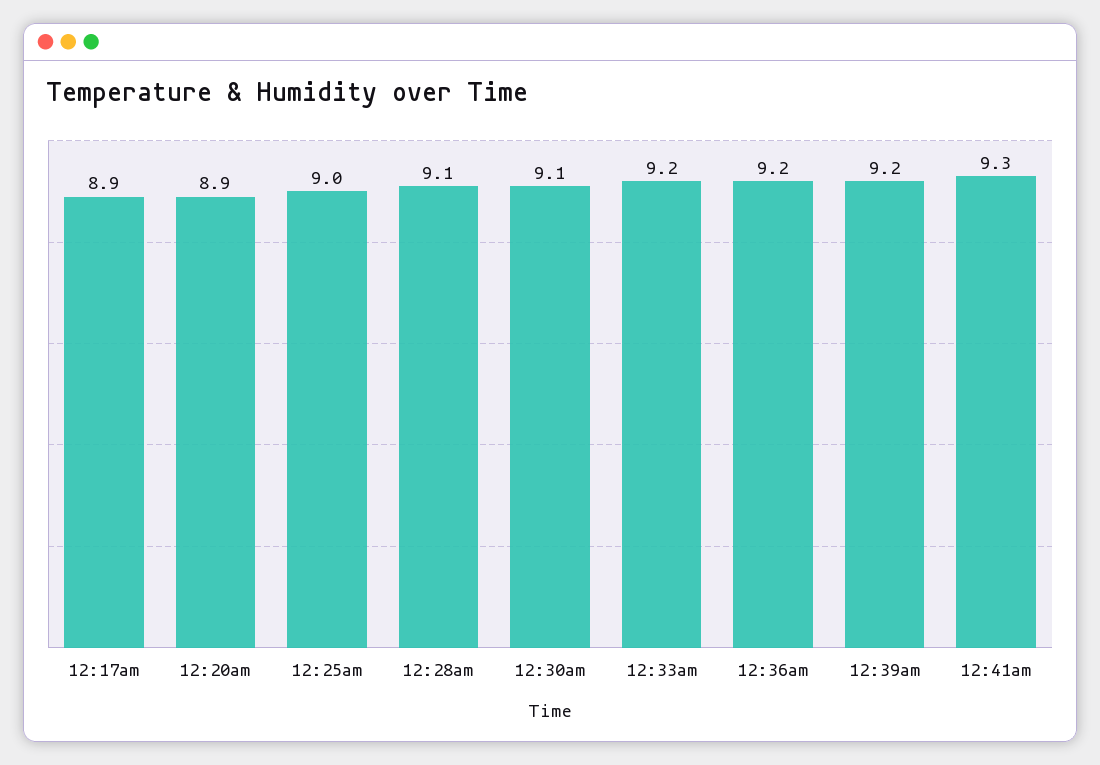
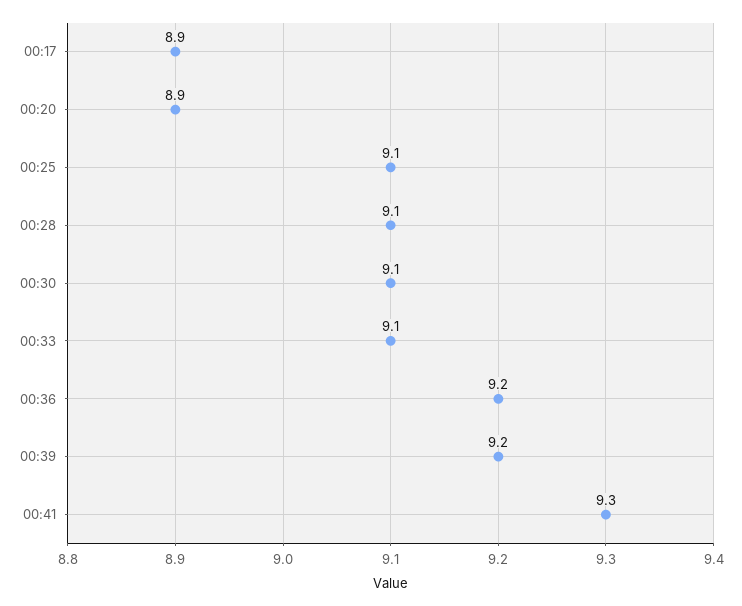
  {
    "12:17am": 8.9,
    "12:20am": 8.9,
-   "12:25am": 9,
+   "12:25am": 9.1,
    "12:28am": 9.1,
    "12:30am": 9.1,
-   "12:33am": 9.2,
+   "12:33am": 9.1,
    "12:36am": 9.2,
    "12:39am": 9.2,
    "12:41am": 9.3
  }

